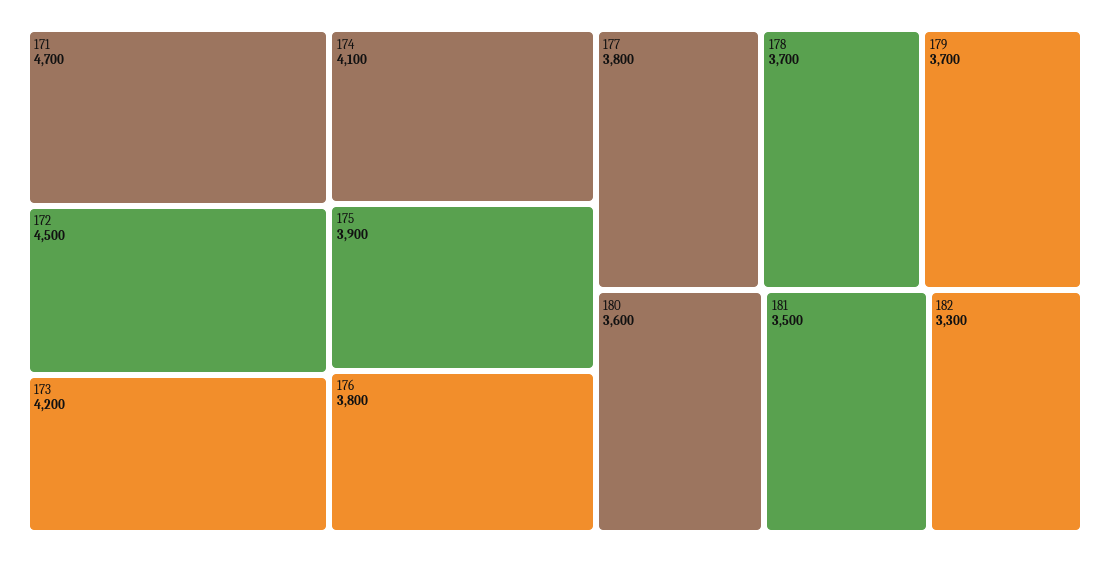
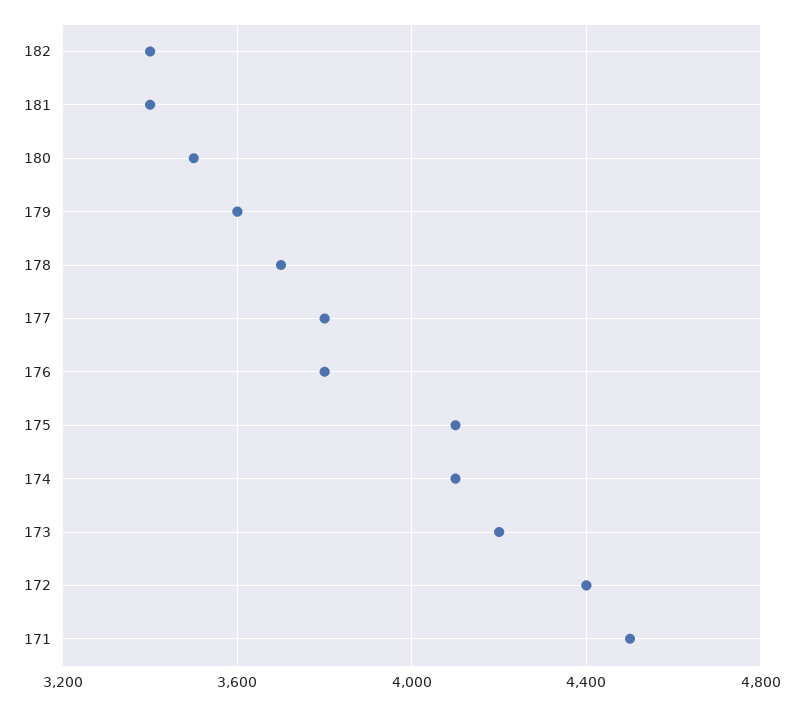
  {
-   "171": 4700,
+   "171": 4500,
-   "172": 4500,
+   "172": 4400,
    "173": 4200,
    "174": 4100,
-   "175": 3900,
+   "175": 4100,
    "176": 3800,
    "177": 3800,
    "178": 3700,
-   "179": 3700,
+   "179": 3600,
-   "180": 3600,
+   "180": 3500,
-   "181": 3500,
+   "181": 3400,
-   "182": 3300
+   "182": 3400
  }

